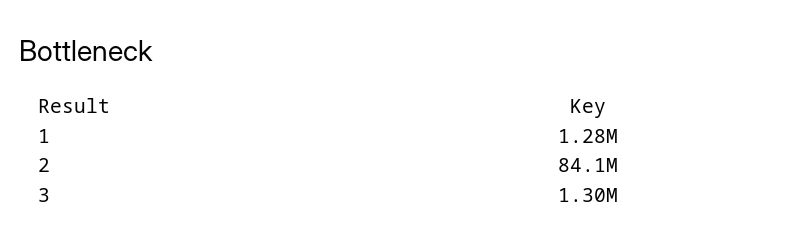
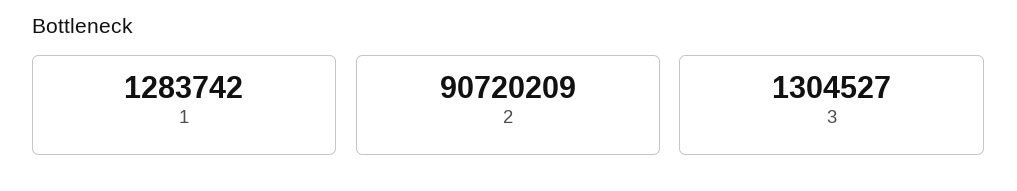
  {
    "1": 1283742,
-   "2": 84100000,
+   "2": 90720209,
    "3": 1304527
  }

